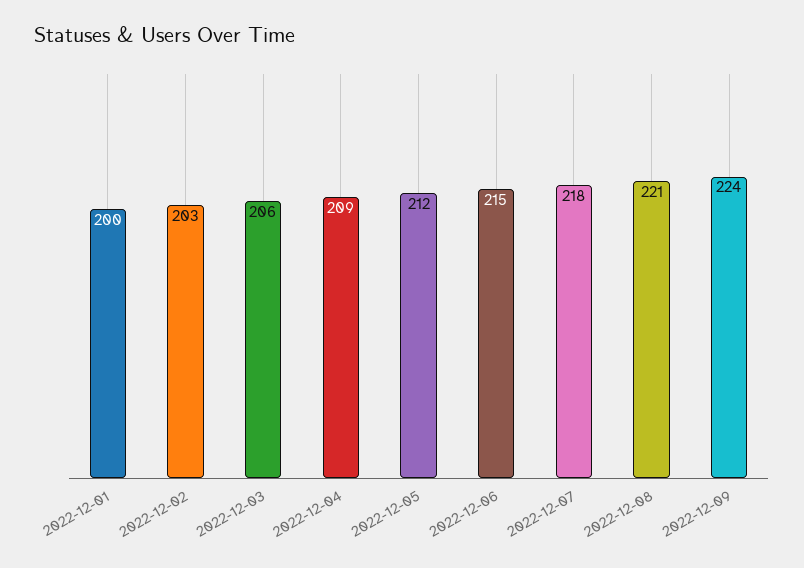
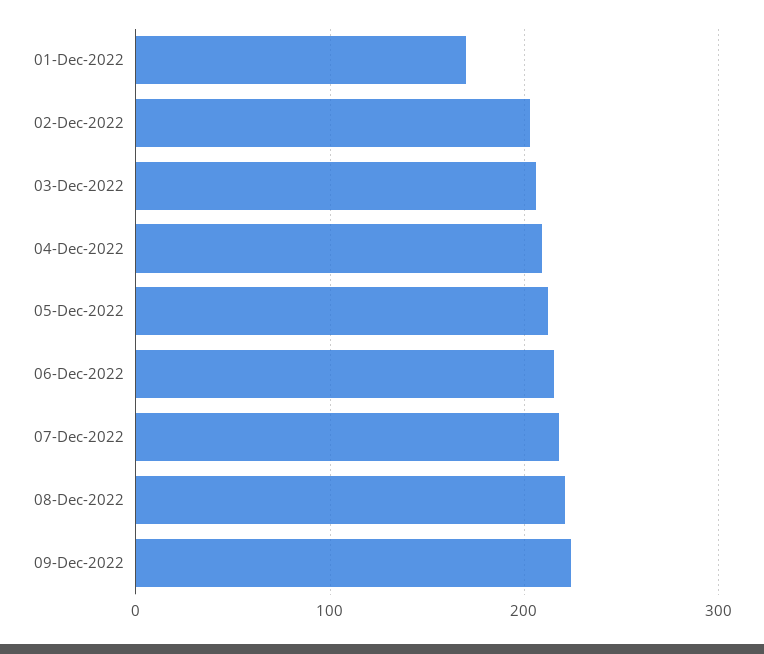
  {
-   "2022-12-01": 200,
+   "2022-12-01": 170,
    "2022-12-02": 203,
    "2022-12-03": 206,
    "2022-12-04": 209,
    "2022-12-05": 212,
    "2022-12-06": 215,
    "2022-12-07": 218,
    "2022-12-08": 221,
    "2022-12-09": 224
  }

